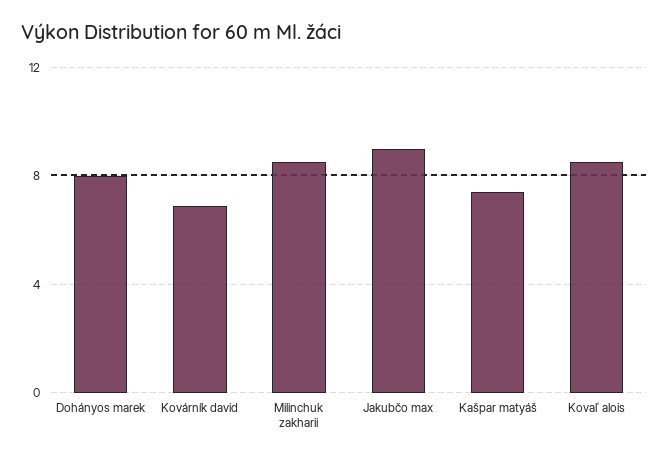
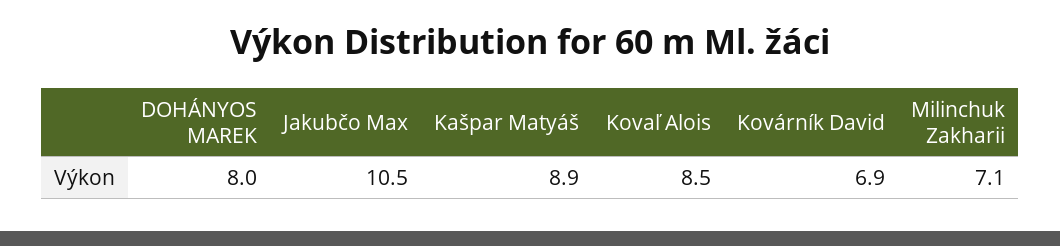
  {
    "Dohányos marek": 8,
    "Kovárník david": 6.9,
-   "Milinchuk zakharii": 8.5,
+   "Milinchuk zakharii": 7.1,
-   "Jakubčo max": 9,
+   "Jakubčo max": 10.5,
-   "Kašpar matyáš": 7.5,
+   "Kašpar matyáš": 8.9,
    "Kovaľ alois": 8.5
  }

